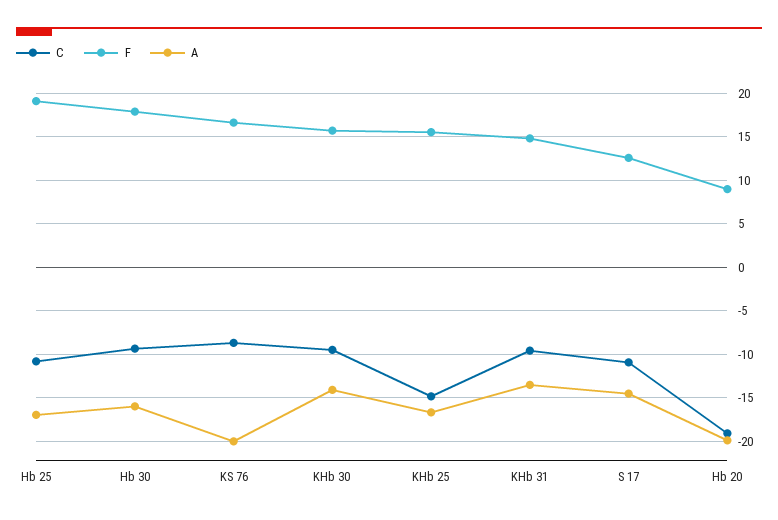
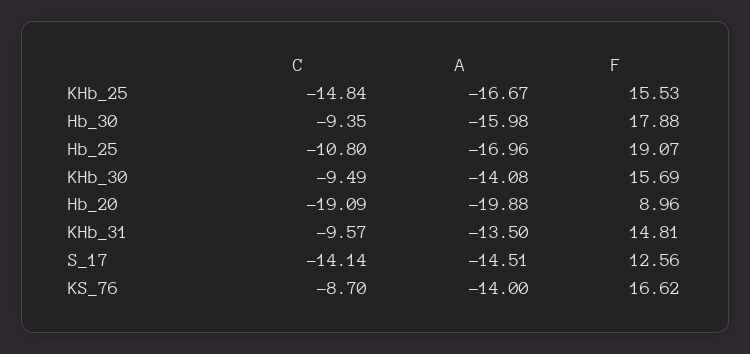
  {
    "C": {
      "Hb 25": -10.8,
      "Hb 30": -9.35,
      "KS 76": -8.7,
      "KHb 30": -9.49,
      "KHb 25": -14.84,
      "KHb 31": -9.57,
-     "S 17": -11,
+     "S 17": -14.14,
      "Hb 20": -19.09
    },
    "F": {
      "Hb 25": 19.07,
      "Hb 30": 17.88,
      "KS 76": 16.62,
      "KHb 30": 15.69,
      "KHb 25": 15.53,
      "KHb 31": 14.81,
      "S 17": 12.56,
      "Hb 20": 8.96
    },
    "A": {
      "Hb 25": -16.96,
      "Hb 30": -15.98,
-     "KS 76": -20,
+     "KS 76": -14,
      "KHb 30": -14.08,
      "KHb 25": -16.67,
      "KHb 31": -13.5,
      "S 17": -14.51,
      "Hb 20": -19.88
    }
  }

